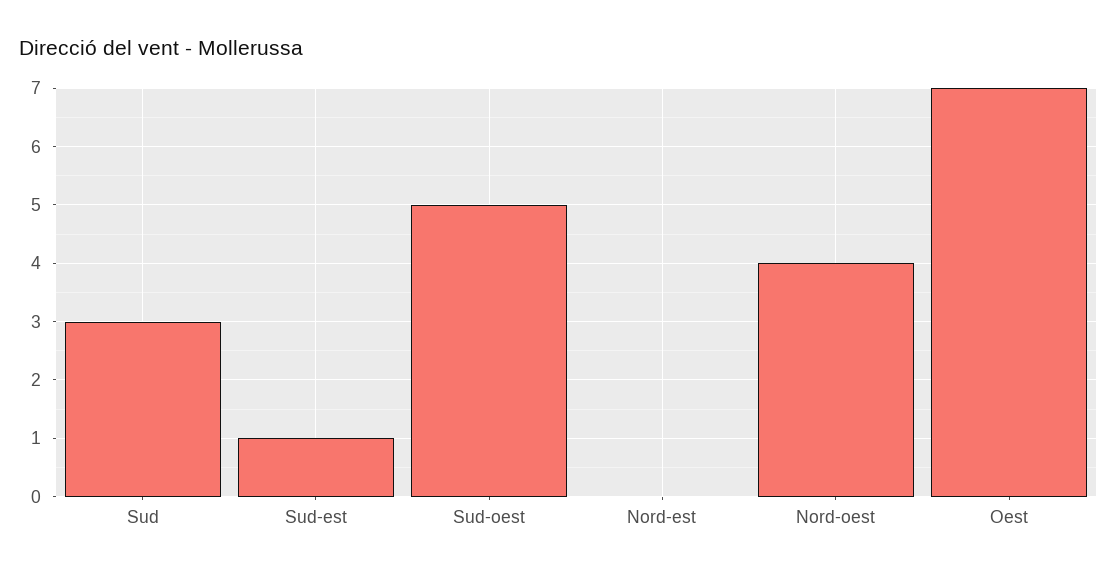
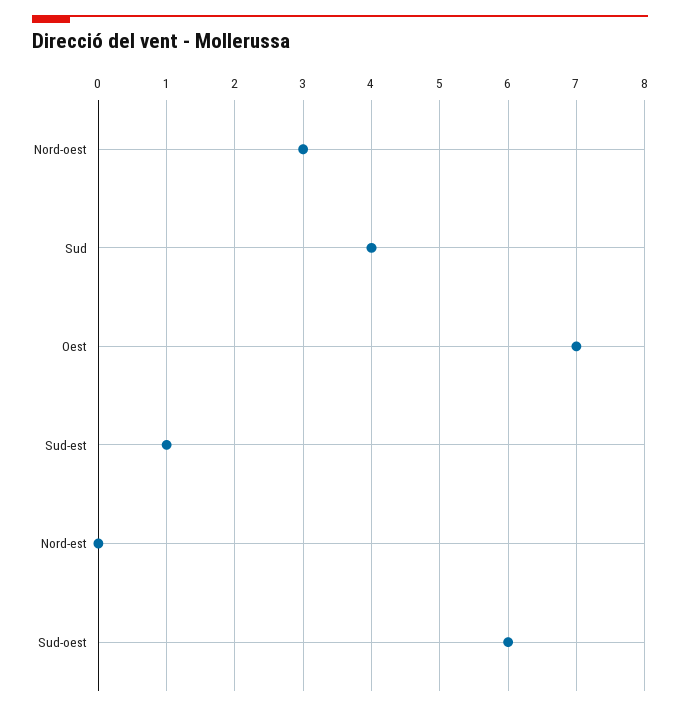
  {
-   "Sud": 3,
+   "Sud": 4,
    "Sud-est": 1,
-   "Sud-oest": 5,
+   "Sud-oest": 6,
    "Nord-est": 0,
-   "Nord-oest": 4,
+   "Nord-oest": 3,
    "Oest": 7
  }

